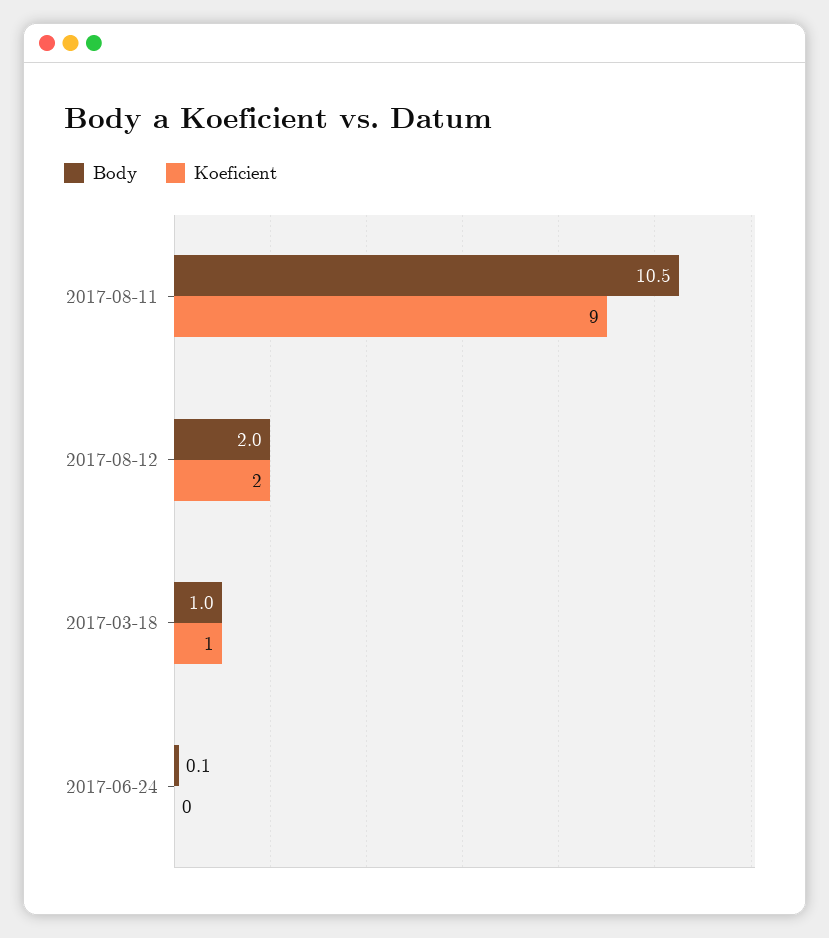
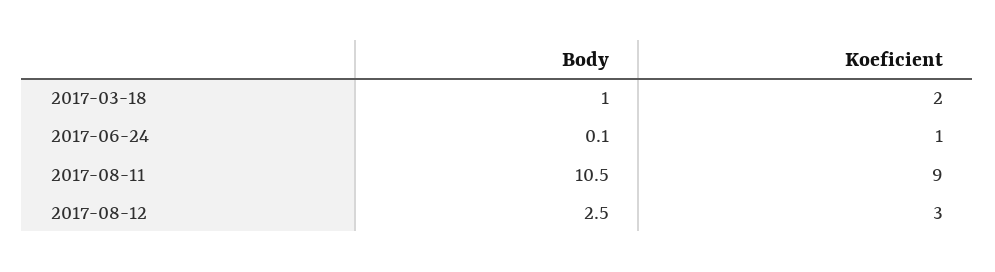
  {
    "Body": {
      "2017-08-11": 10.5,
-     "2017-08-12": 2,
+     "2017-08-12": 2.5,
      "2017-03-18": 1,
      "2017-06-24": 0.1
    },
    "Koeficient": {
      "2017-08-11": 9,
-     "2017-08-12": 2,
+     "2017-08-12": 3,
-     "2017-03-18": 1,
+     "2017-03-18": 2,
-     "2017-06-24": 0
+     "2017-06-24": 1
    }
  }

